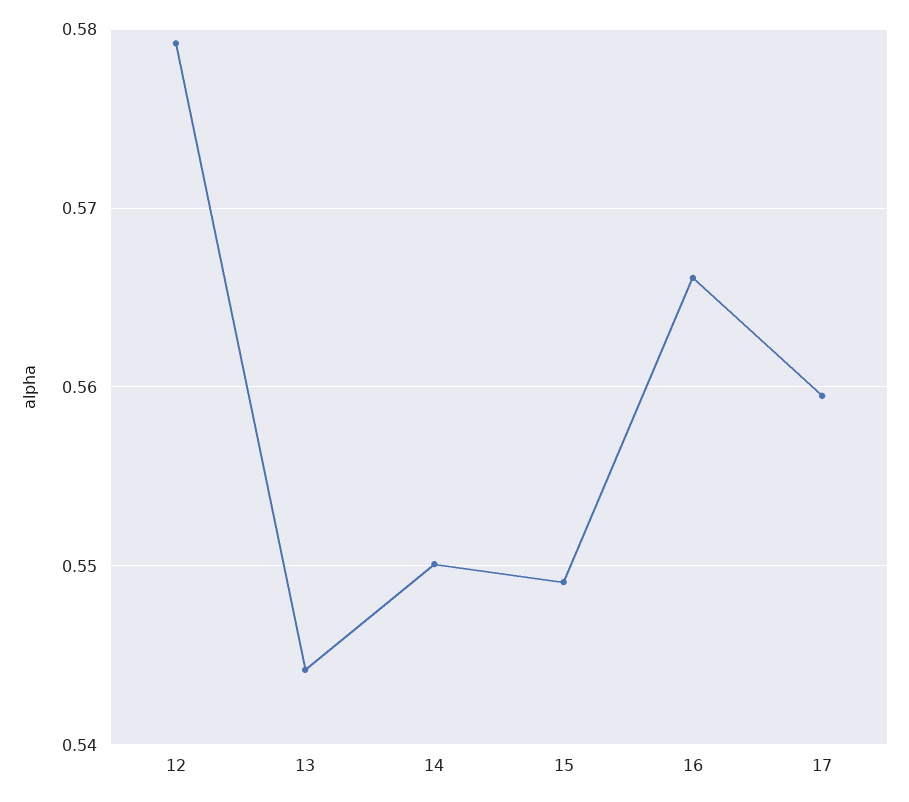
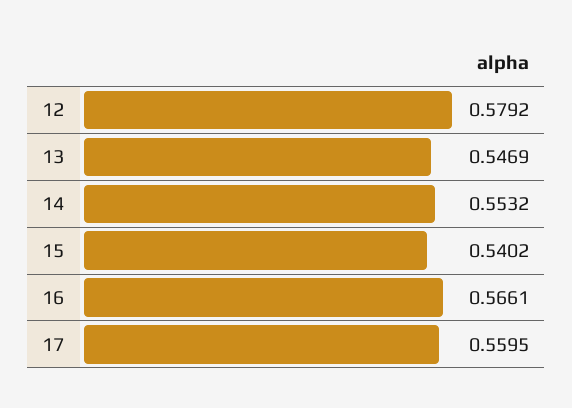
  {
    "12": 0.5792,
-   "13": 0.544,
+   "13": 0.5469,
-   "14": 0.55,
+   "14": 0.5532,
-   "15": 0.549,
+   "15": 0.5402,
    "16": 0.5661,
    "17": 0.5595
  }

